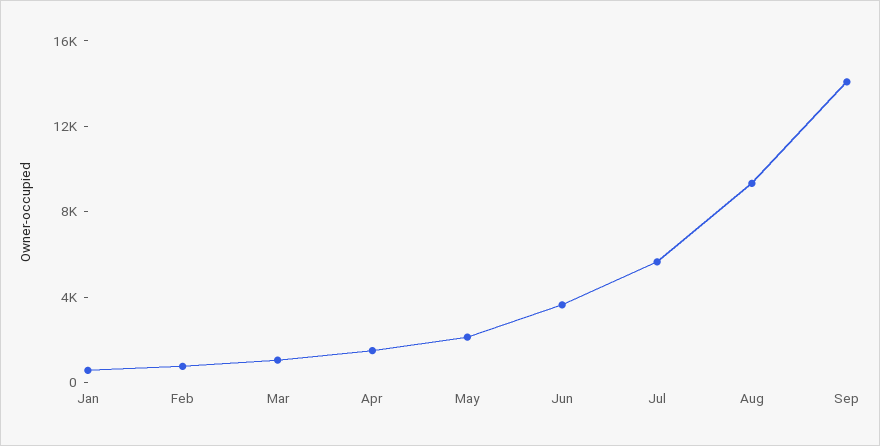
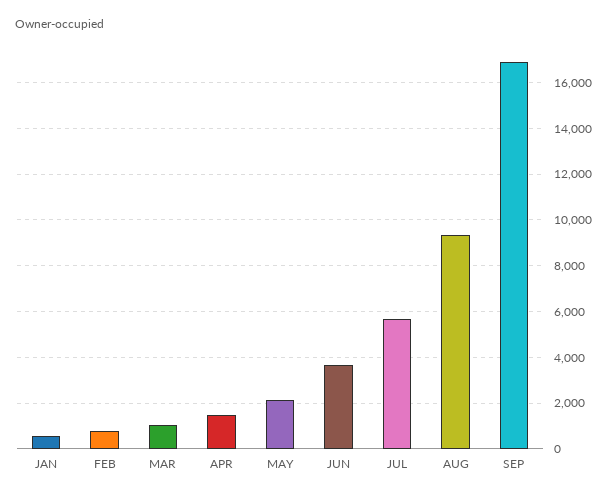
  {
    "Jan": 500,
    "Feb": 1000,
    "Mar": 1000,
    "Apr": 1500,
    "May": 2000,
    "Jun": 3500,
    "Jul": 5500,
    "Aug": 9500,
-   "Sep": 14000
+   "Sep": 17000
  }

